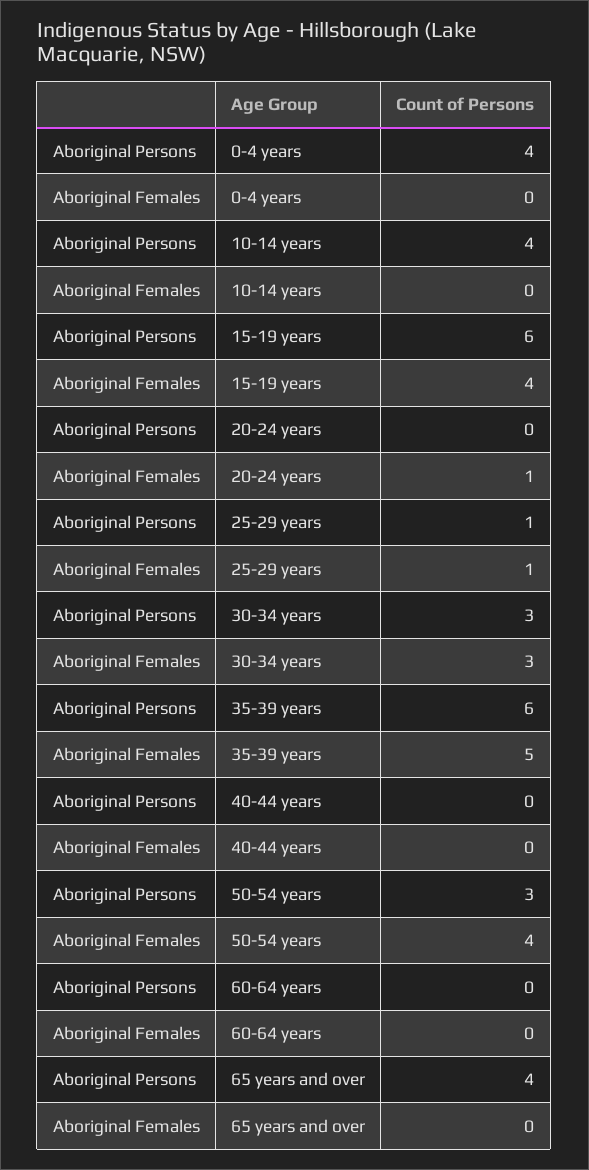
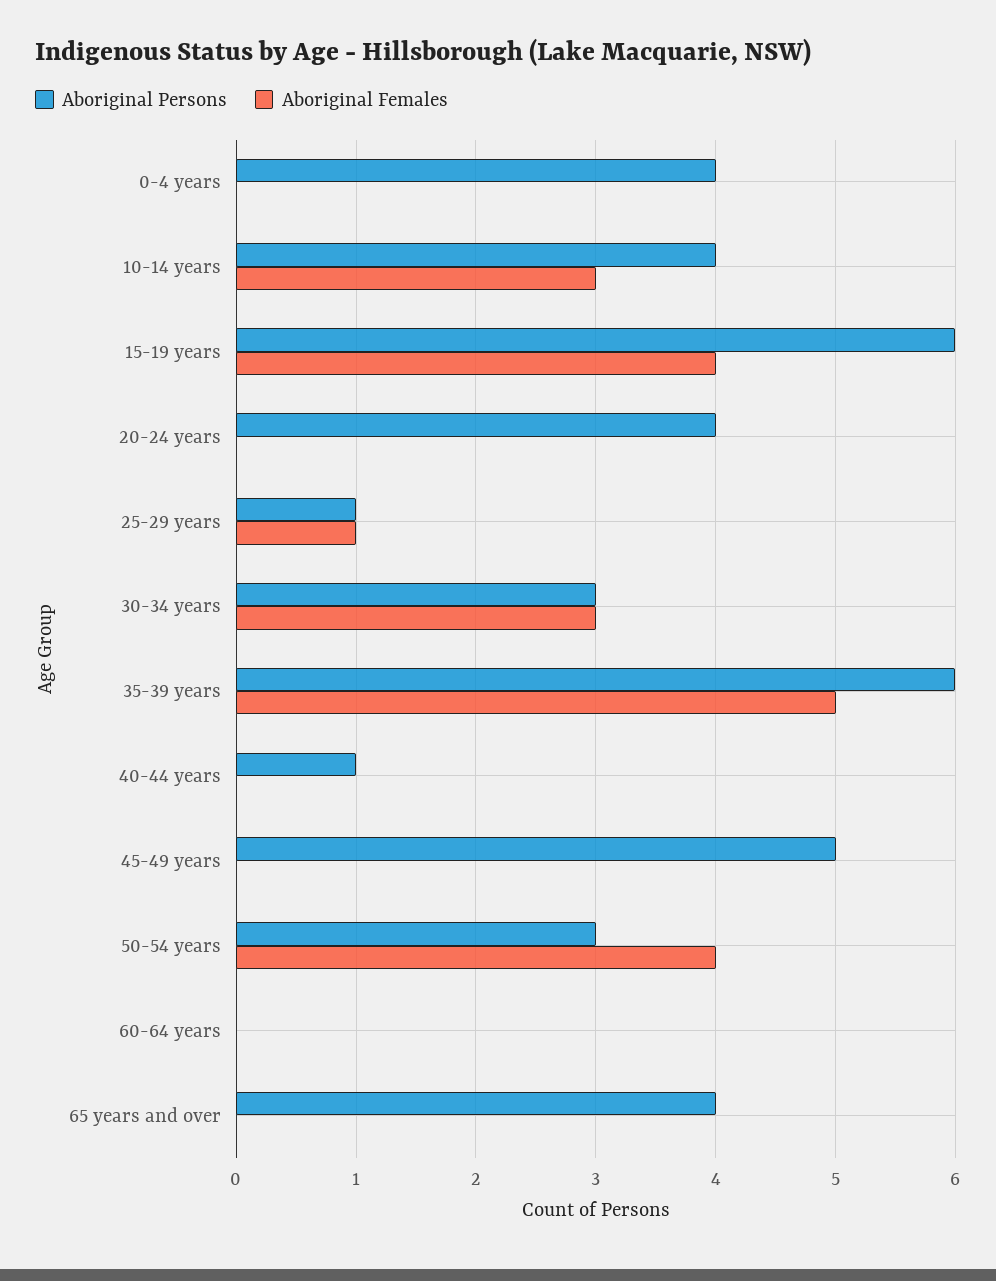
  {
    "Aboriginal Persons": {
      "0-4 years": 4,
      "10-14 years": 4,
      "15-19 years": 6,
-     "20-24 years": 0,
+     "20-24 years": 4,
      "25-29 years": 1,
      "30-34 years": 3,
      "35-39 years": 6,
-     "40-44 years": 0,
+     "40-44 years": 1,
      "50-54 years": 3,
      "60-64 years": 0,
-     "65 years and over": 4
+     "65 years and over": 4,
+     "45-49 years": 5
    },
    "Aboriginal Females": {
      "0-4 years": 0,
-     "10-14 years": 0,
+     "10-14 years": 3,
      "15-19 years": 4,
-     "20-24 years": 1,
+     "20-24 years": 0,
      "25-29 years": 1,
      "30-34 years": 3,
      "35-39 years": 5,
      "40-44 years": 0,
      "50-54 years": 4,
      "60-64 years": 0,
-     "65 years and over": 0
+     "65 years and over": 0,
+     "45-49 years": 0
    }
  }

